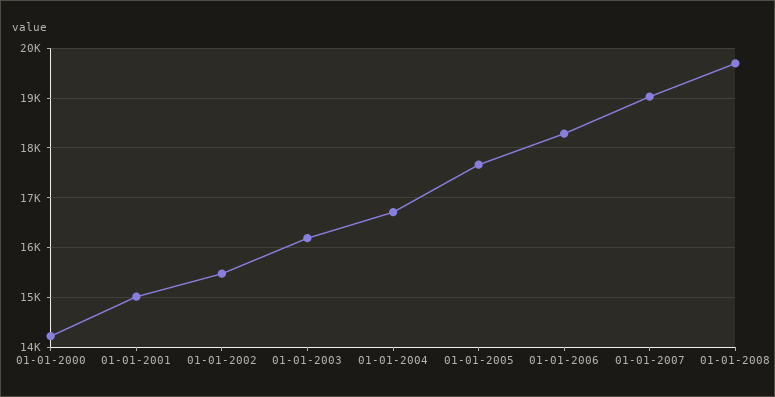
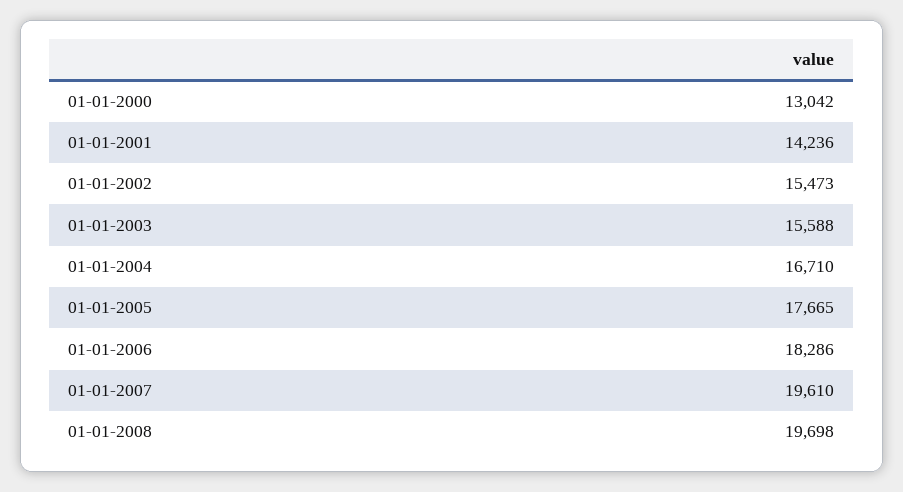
  {
-   "01-01-2000": 14200,
+   "01-01-2000": 13042,
-   "01-01-2001": 15000,
+   "01-01-2001": 14236,
    "01-01-2002": 15473,
-   "01-01-2003": 16200,
+   "01-01-2003": 15588,
    "01-01-2004": 16710,
    "01-01-2005": 17665,
    "01-01-2006": 18286,
-   "01-01-2007": 19000,
+   "01-01-2007": 19610,
    "01-01-2008": 19698
  }

